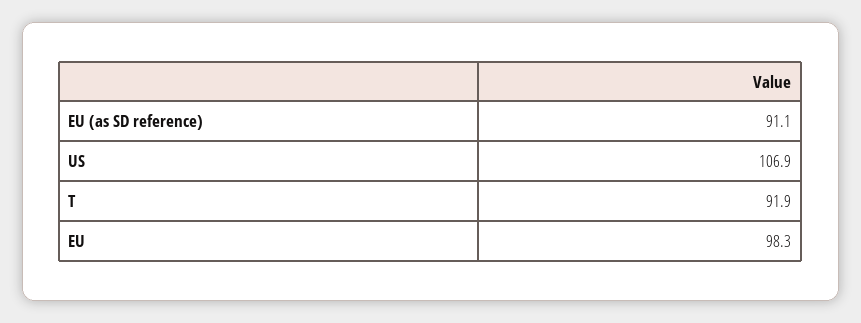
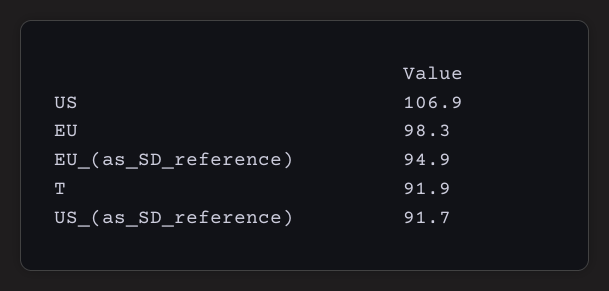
  {
-   "EU (as SD reference)": 91.1,
+   "EU (as SD reference)": 94.9,
    "US": 106.9,
    "T": 91.9,
-   "EU": 98.3
+   "EU": 98.3,
+   "US_(as_SD_reference)": 91.7
  }

